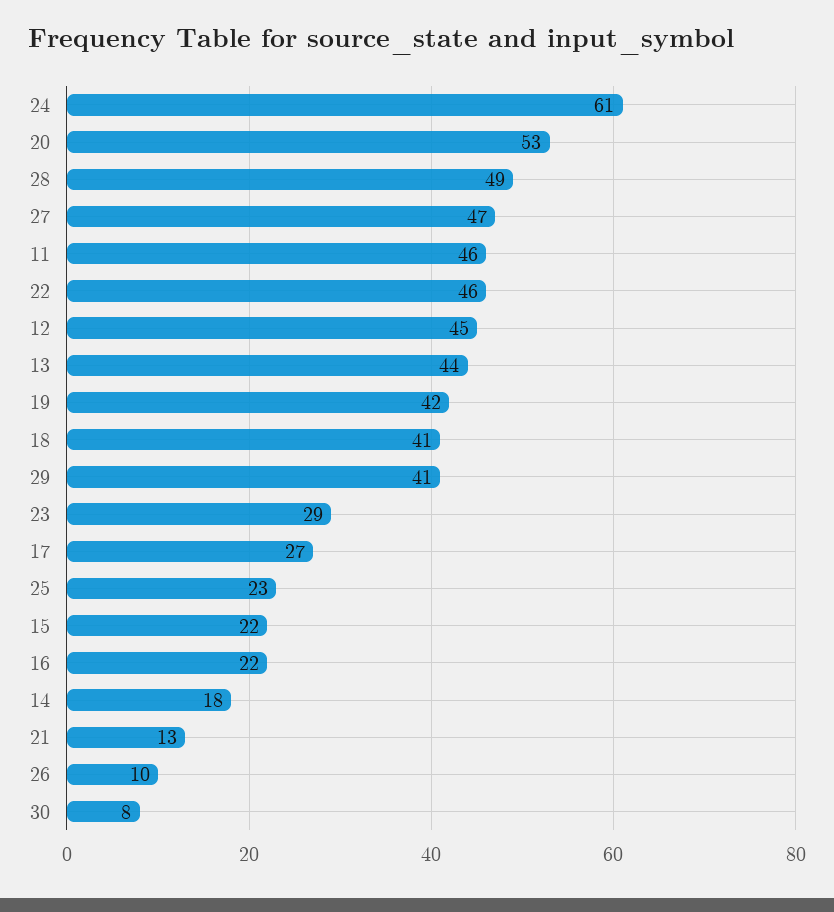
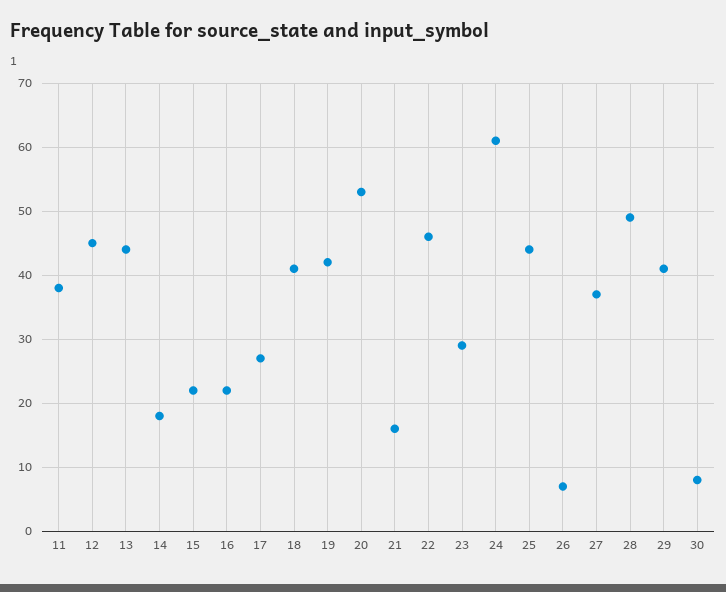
  {
    "24": 61,
    "20": 53,
    "28": 49,
-   "27": 47,
+   "27": 37,
-   "11": 46,
+   "11": 38,
    "22": 46,
    "12": 45,
    "13": 44,
    "19": 42,
    "18": 41,
    "29": 41,
    "23": 29,
    "17": 27,
-   "25": 23,
+   "25": 44,
    "15": 22,
    "16": 22,
    "14": 18,
-   "21": 13,
+   "21": 16,
-   "26": 10,
+   "26": 7,
    "30": 8
  }

